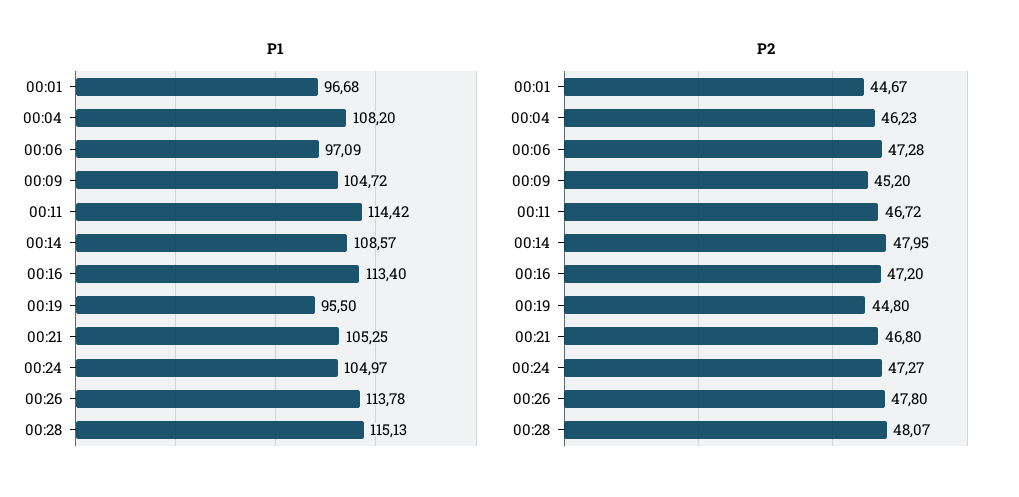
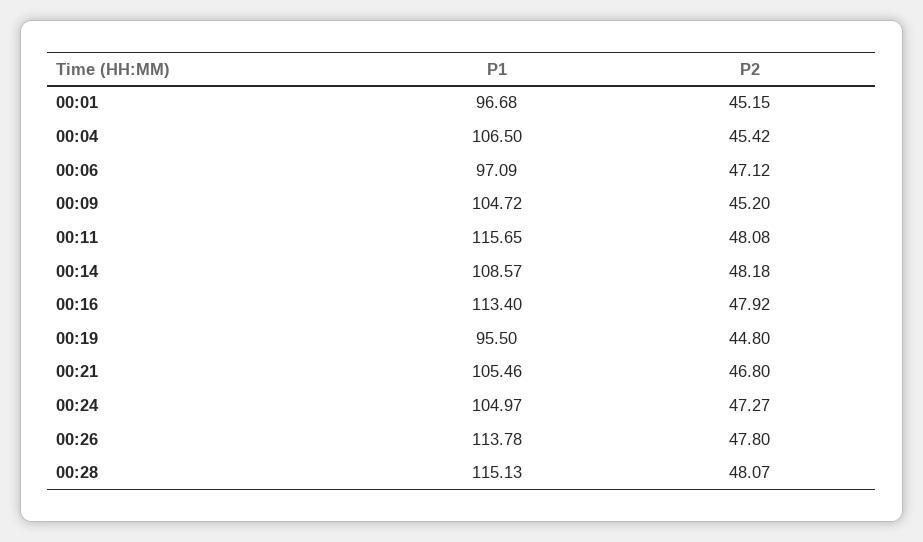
  {
    "P1": {
      "00:01": 96.68,
-     "00:04": 108.2,
+     "00:04": 106.5,
      "00:06": 97.09,
      "00:09": 104.72,
-     "00:11": 114.42,
+     "00:11": 115.65,
      "00:14": 108.57,
      "00:16": 113.4,
      "00:19": 95.5,
-     "00:21": 105.25,
+     "00:21": 105.46,
      "00:24": 104.97,
      "00:26": 113.78,
      "00:28": 115.13
    },
    "P2": {
-     "00:01": 44.67,
+     "00:01": 45.15,
-     "00:04": 46.23,
+     "00:04": 45.42,
-     "00:06": 47.28,
+     "00:06": 47.12,
      "00:09": 45.2,
-     "00:11": 46.72,
+     "00:11": 48.08,
-     "00:14": 47.95,
+     "00:14": 48.18,
-     "00:16": 47.2,
+     "00:16": 47.92,
      "00:19": 44.8,
      "00:21": 46.8,
      "00:24": 47.27,
      "00:26": 47.8,
      "00:28": 48.07
    }
  }

